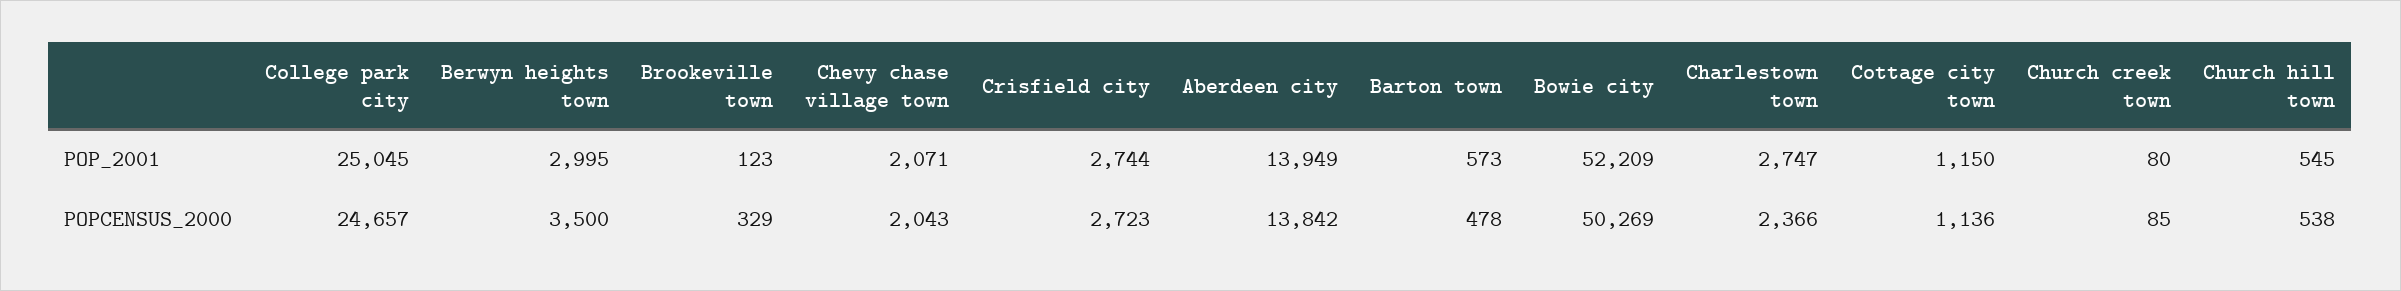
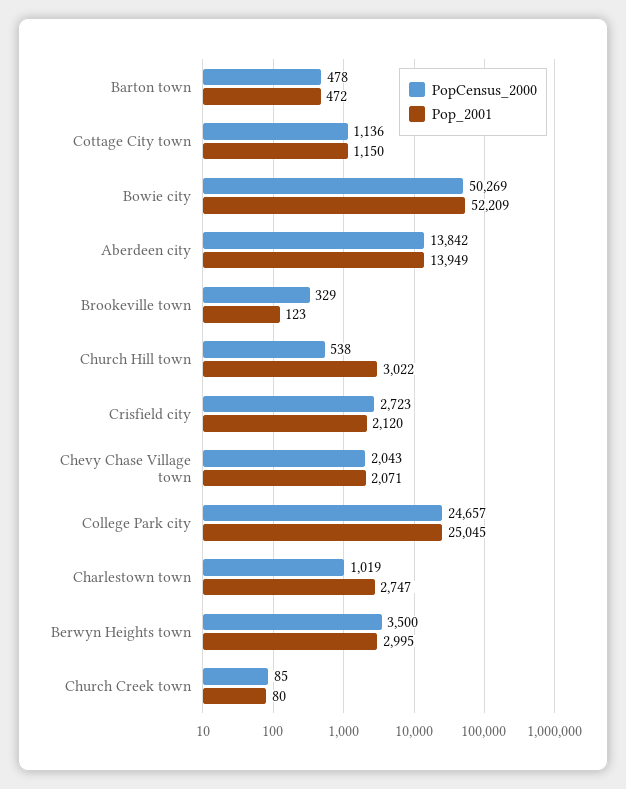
  {
    "POP_2001": {
      "College park city": 25045,
      "Berwyn heights town": 2995,
      "Brookeville town": 123,
      "Chevy chase village town": 2071,
-     "Crisfield city": 2744,
+     "Crisfield city": 2120,
      "Aberdeen city": 13949,
-     "Barton town": 573,
+     "Barton town": 472,
      "Bowie city": 52209,
      "Charlestown town": 2747,
      "Cottage city town": 1150,
      "Church creek town": 80,
-     "Church hill town": 545
+     "Church hill town": 3022
    },
    "POPCENSUS_2000": {
      "College park city": 24657,
      "Berwyn heights town": 3500,
      "Brookeville town": 329,
      "Chevy chase village town": 2043,
      "Crisfield city": 2723,
      "Aberdeen city": 13842,
      "Barton town": 478,
      "Bowie city": 50269,
-     "Charlestown town": 2366,
+     "Charlestown town": 1019,
      "Cottage city town": 1136,
      "Church creek town": 85,
      "Church hill town": 538
    }
  }

